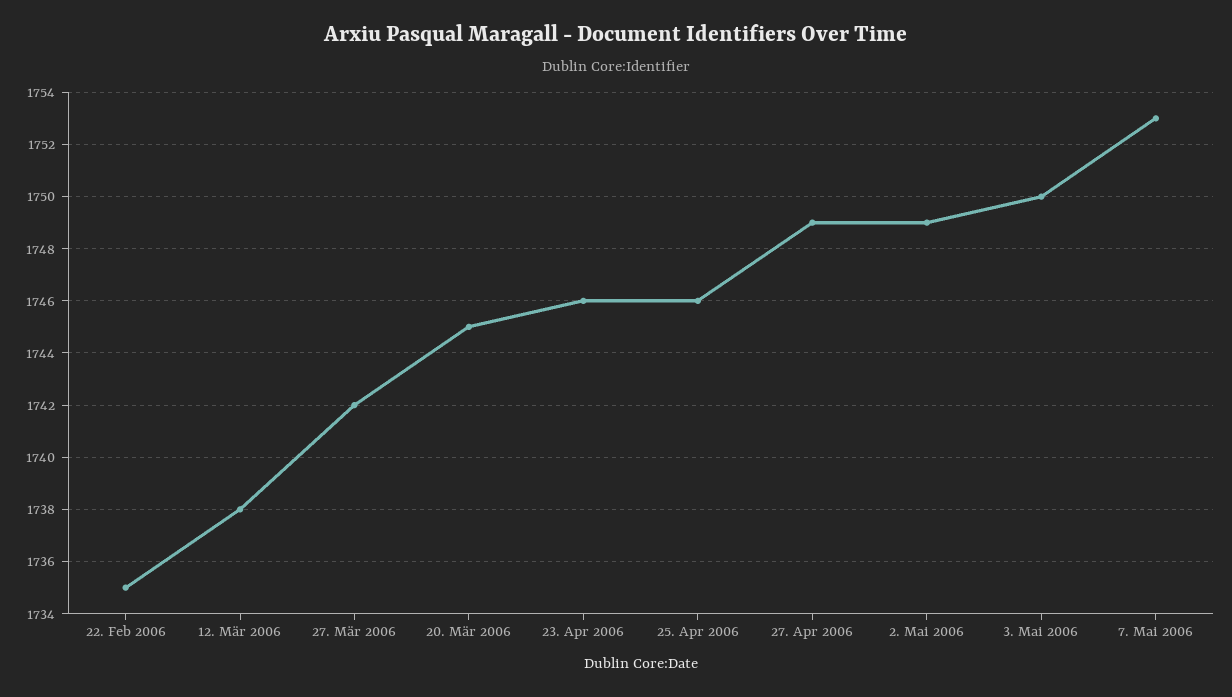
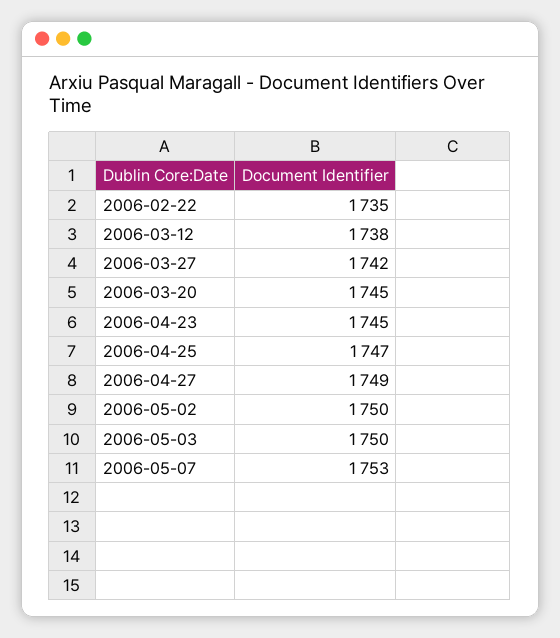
  {
    "22. Feb 2006": 1735,
    "12. Mär 2006": 1738,
    "27. Mär 2006": 1742,
    "20. Mär 2006": 1745,
-   "23. Apr 2006": 1746,
+   "23. Apr 2006": 1745,
-   "25. Apr 2006": 1746,
+   "25. Apr 2006": 1747,
    "27. Apr 2006": 1749,
-   "2. Mai 2006": 1749,
+   "2. Mai 2006": 1750,
    "3. Mai 2006": 1750,
    "7. Mai 2006": 1753
  }

